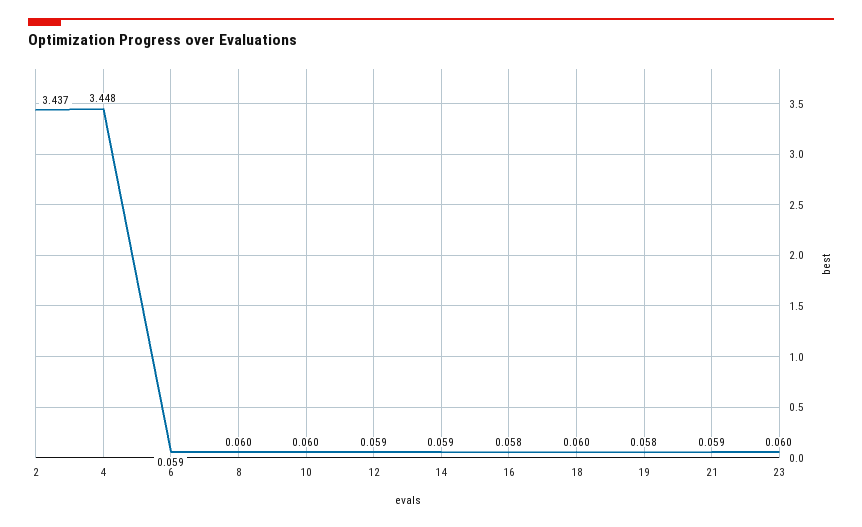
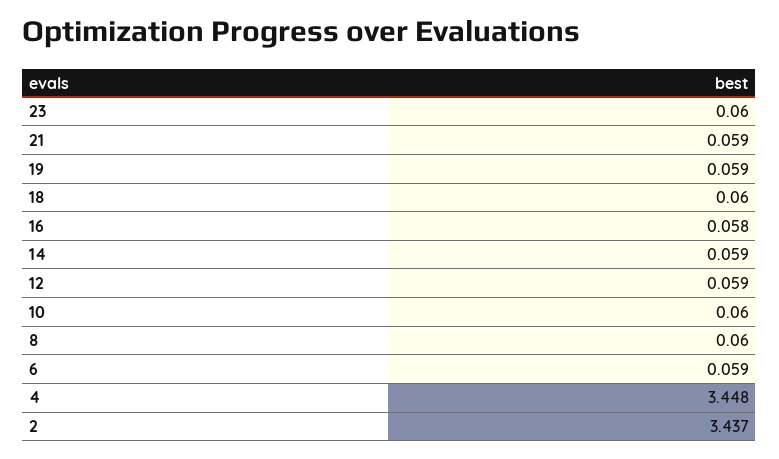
  {
    "2": 3.437,
    "4": 3.448,
    "6": 0.059,
    "8": 0.06,
    "10": 0.06,
    "12": 0.059,
    "14": 0.059,
    "16": 0.058,
    "18": 0.06,
-   "19": 0.058,
+   "19": 0.059,
    "21": 0.059,
    "23": 0.06
  }

